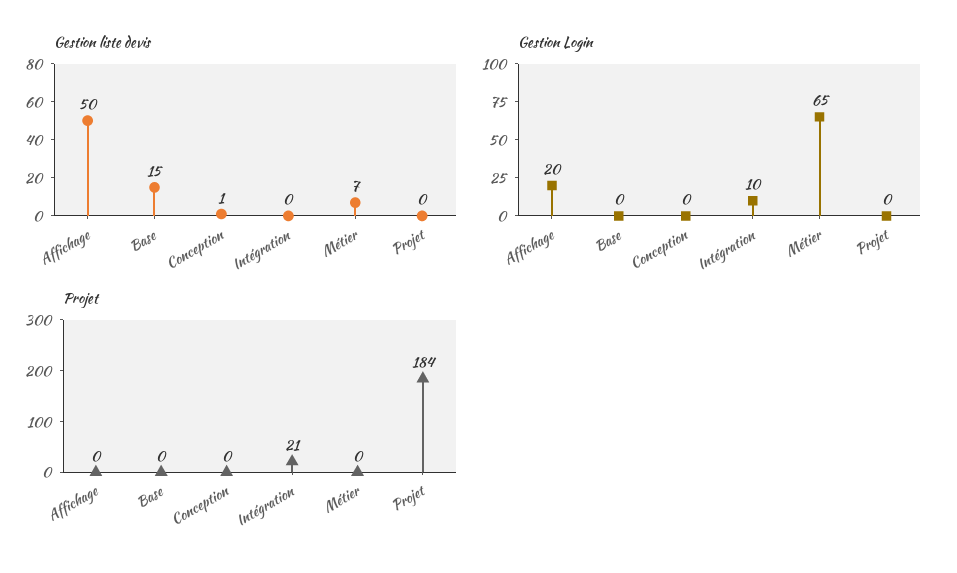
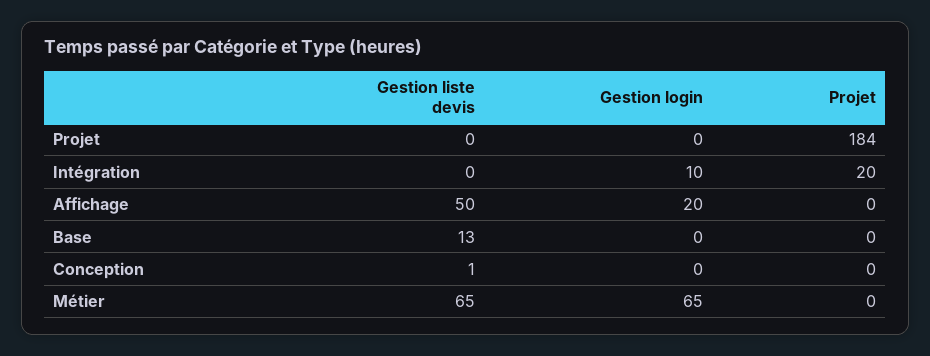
  {
    "Gestion liste devis": {
      "Affichage": 50,
-     "Base": 15,
+     "Base": 13,
      "Conception": 1,
      "Intégration": 0,
-     "Métier": 7,
+     "Métier": 65,
      "Projet": 0
    },
    "Gestion Login": {
      "Affichage": 20,
      "Base": 0,
      "Conception": 0,
      "Intégration": 10,
      "Métier": 65,
      "Projet": 0
    },
    "Projet": {
      "Affichage": 0,
      "Base": 0,
      "Conception": 0,
-     "Intégration": 21,
+     "Intégration": 20,
      "Métier": 0,
      "Projet": 184
    }
  }

